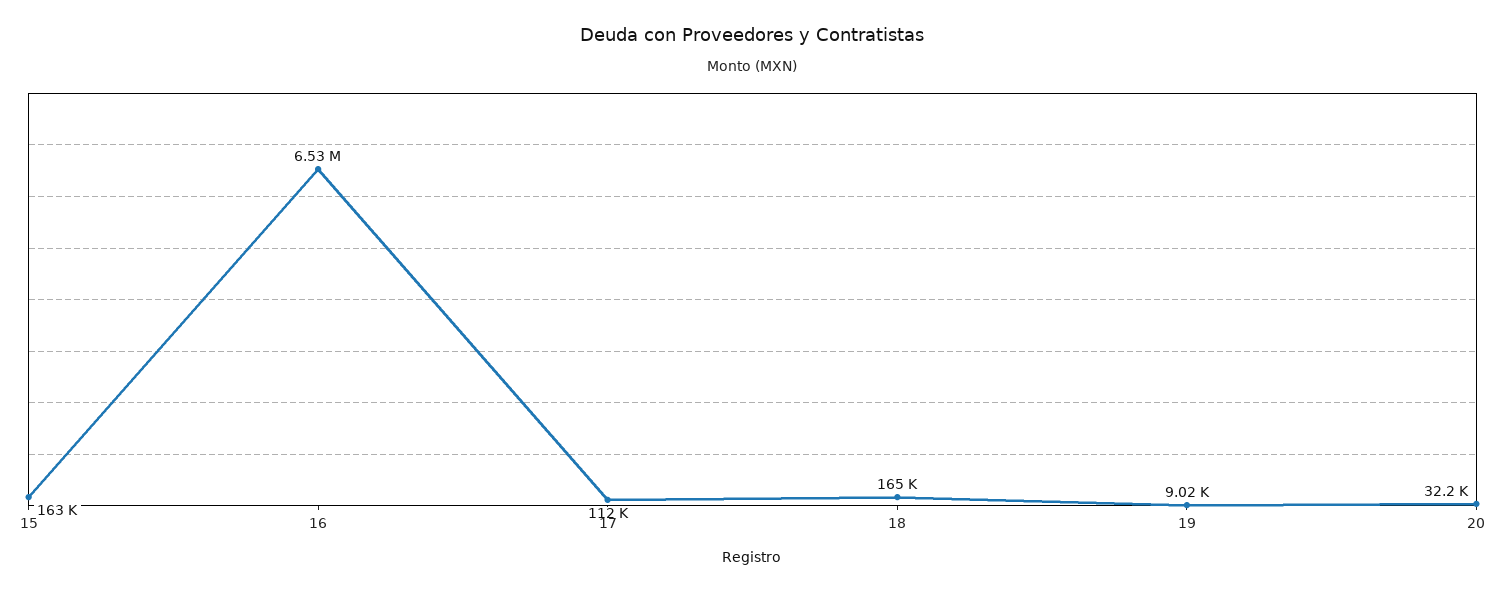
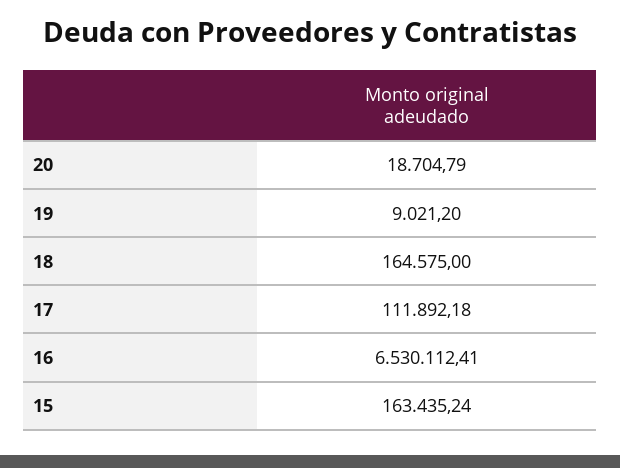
  {
    "15": 163435.24,
    "16": 6530112.41,
    "17": 111892.18,
    "18": 164575,
    "19": 9021.2,
-   "20": 32200
+   "20": 18704.79
  }

